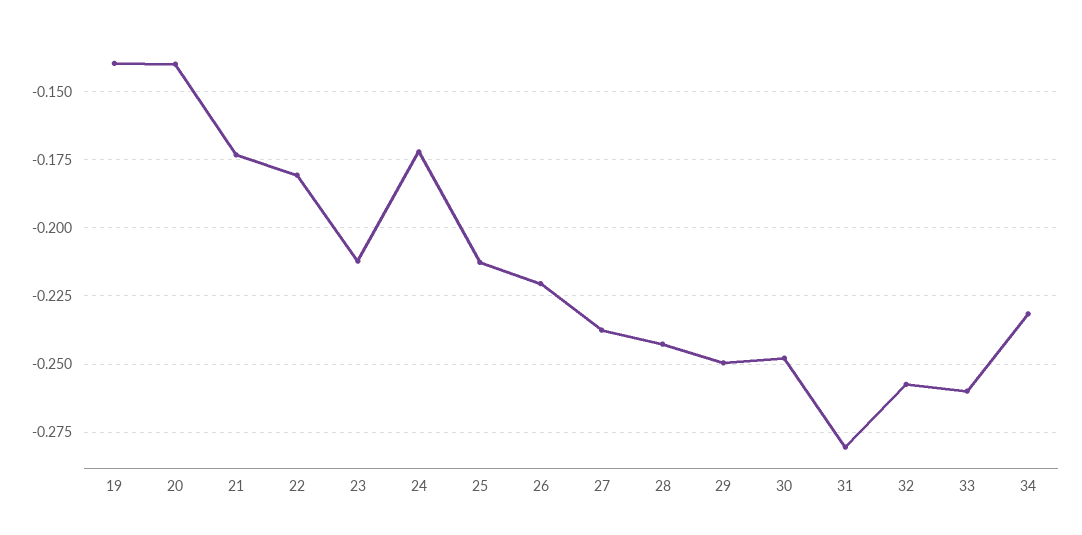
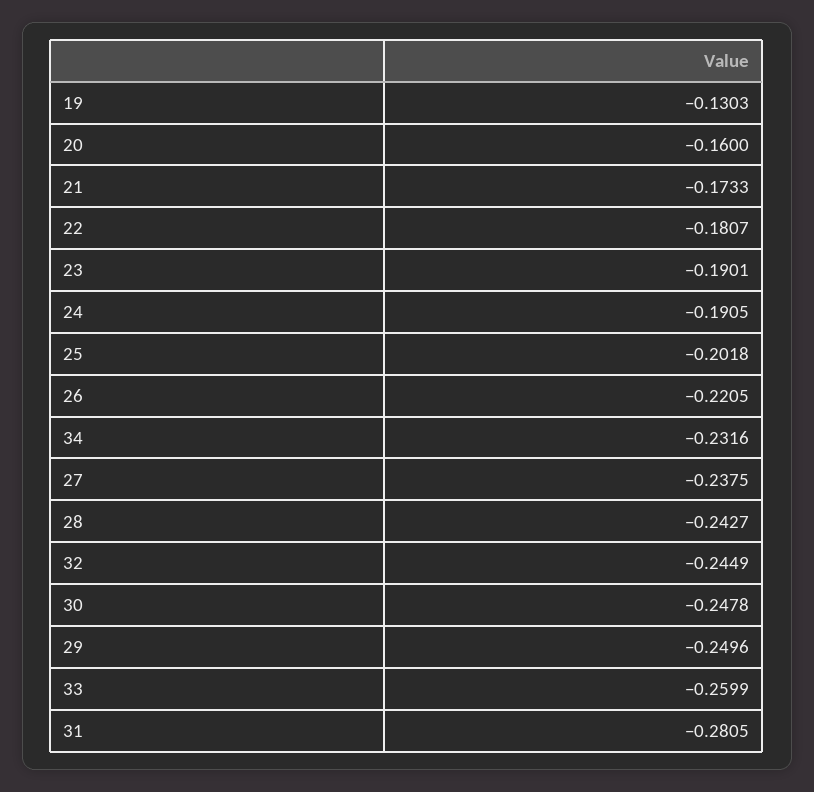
  {
-   "19": -0.14,
+   "19": -0.1303,
-   "20": -0.14,
+   "20": -0.16,
    "21": -0.1733,
    "22": -0.1807,
-   "23": -0.2125,
+   "23": -0.1901,
-   "24": -0.1725,
+   "24": -0.1905,
-   "25": -0.2125,
+   "25": -0.2018,
    "26": -0.2205,
    "27": -0.2375,
    "28": -0.2427,
    "29": -0.2496,
    "30": -0.2478,
    "31": -0.2805,
-   "32": -0.2575,
+   "32": -0.2449,
    "33": -0.2599,
    "34": -0.2316
  }

